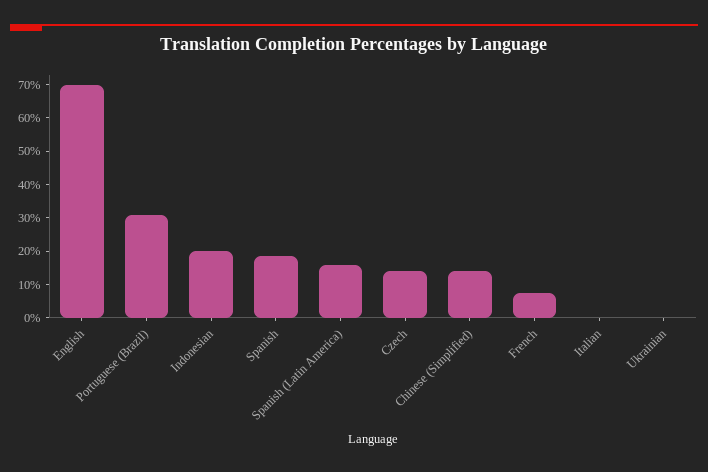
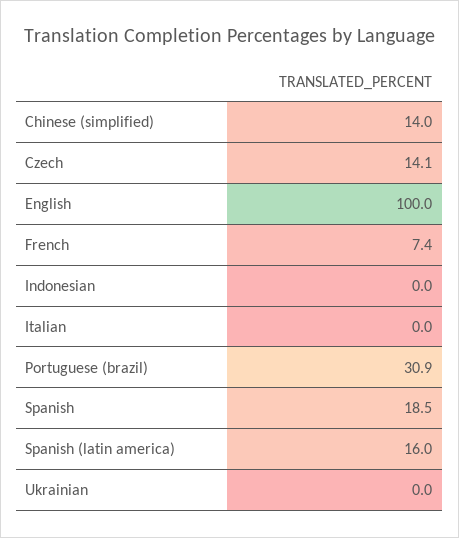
  {
-   "English": 70,
+   "English": 100,
    "Portuguese (Brazil)": 30.9,
-   "Indonesian": 20,
+   "Indonesian": 0,
    "Spanish": 18.5,
    "Spanish (Latin America)": 16,
    "Czech": 14.1,
    "Chinese (Simplified)": 14,
    "French": 7.4,
    "Italian": 0,
    "Ukrainian": 0
  }

